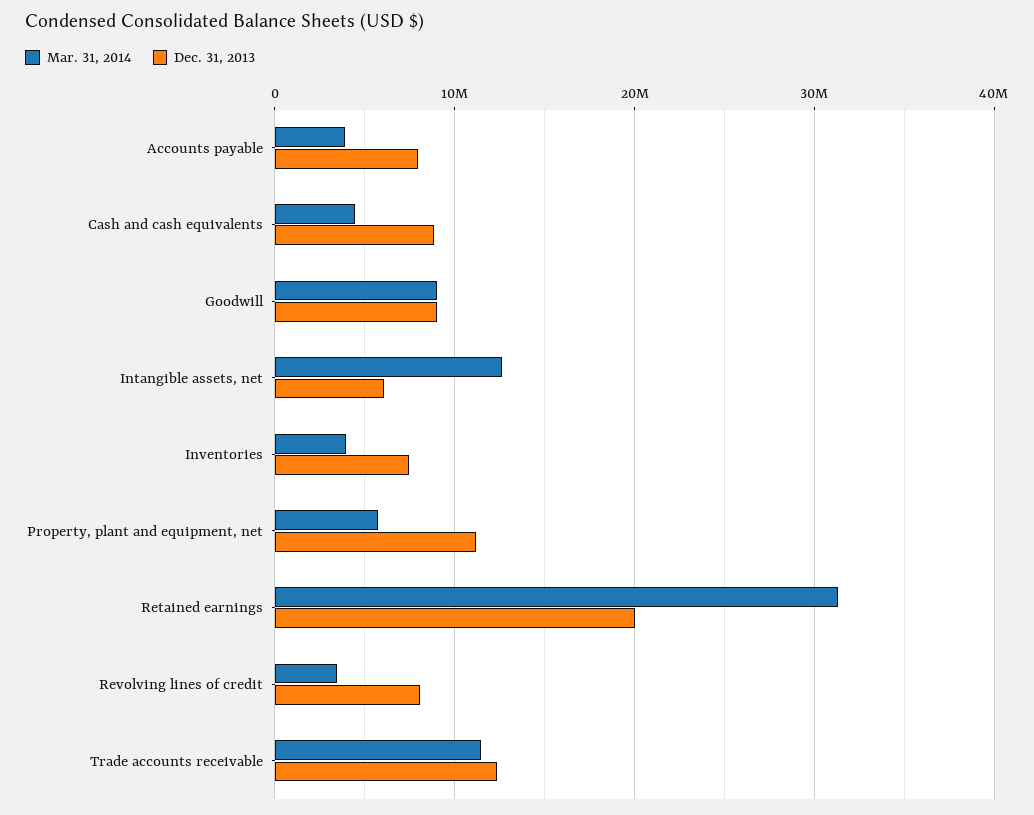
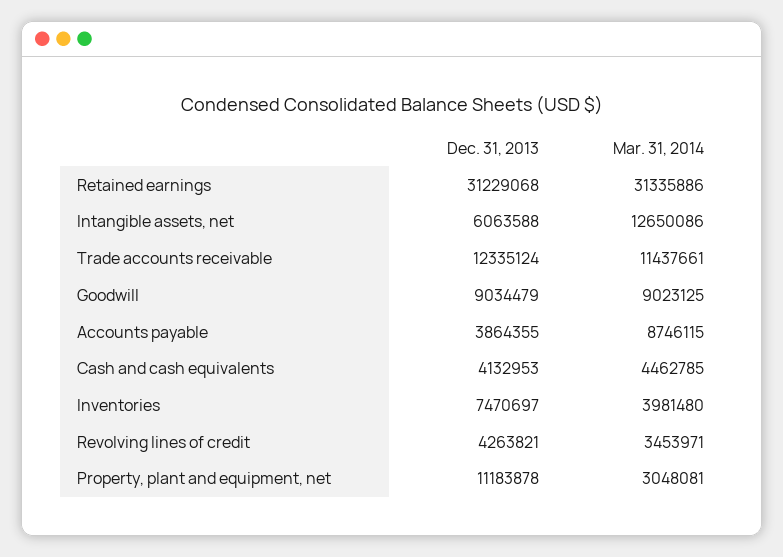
  {
    "Mar. 31, 2014": {
-     "Accounts payable": 4000000,
+     "Accounts payable": 8746115,
      "Cash and cash equivalents": 4462785,
      "Goodwill": 9023125,
      "Intangible assets, net": 12650086,
      "Inventories": 3981480,
-     "Property, plant and equipment, net": 6000000,
+     "Property, plant and equipment, net": 3048081,
      "Retained earnings": 31335886,
      "Revolving lines of credit": 3453971,
      "Trade accounts receivable": 11437661
    },
    "Dec. 31, 2013": {
-     "Accounts payable": 8000000,
+     "Accounts payable": 3864355,
-     "Cash and cash equivalents": 9000000,
+     "Cash and cash equivalents": 4132953,
      "Goodwill": 9034479,
      "Intangible assets, net": 6063588,
      "Inventories": 7470697,
      "Property, plant and equipment, net": 11183878,
-     "Retained earnings": 20000000,
+     "Retained earnings": 31229068,
-     "Revolving lines of credit": 8000000,
+     "Revolving lines of credit": 4263821,
      "Trade accounts receivable": 12335124
    }
  }

